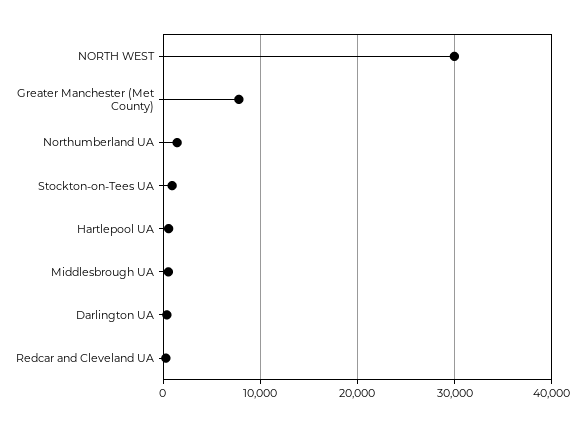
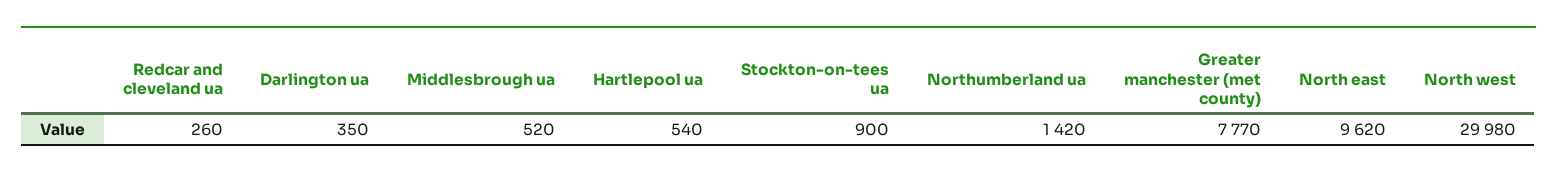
  {
    "NORTH WEST": 29980,
    "Greater Manchester (Met County)": 7770,
    "Northumberland UA": 1420,
    "Stockton-on-Tees UA": 900,
    "Hartlepool UA": 540,
    "Middlesbrough UA": 520,
    "Darlington UA": 350,
-   "Redcar and Cleveland UA": 260
+   "Redcar and Cleveland UA": 260,
+   "North east": 9620
  }

